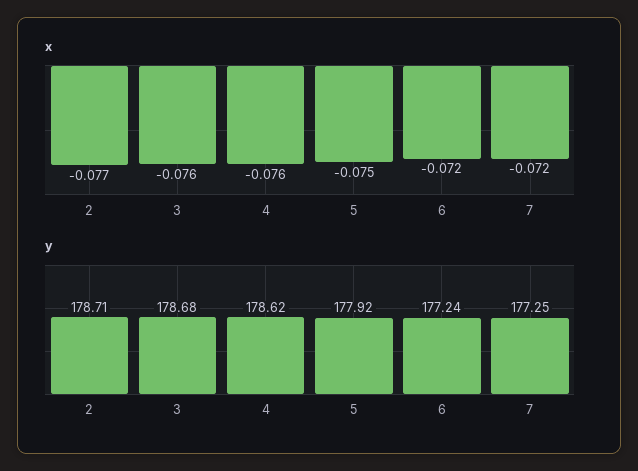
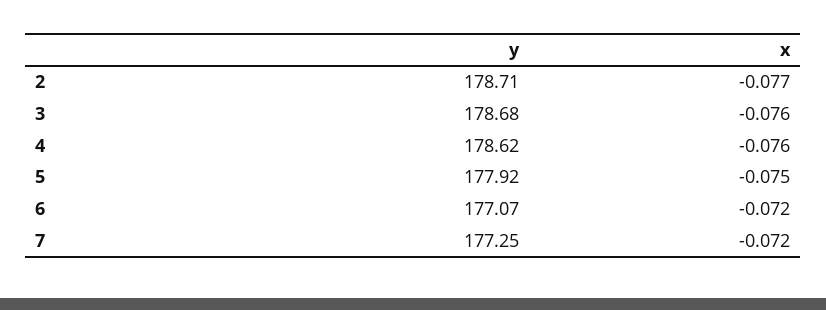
  {
    "x": {
      "2": -0.077,
      "3": -0.076,
      "4": -0.076,
      "5": -0.075,
      "6": -0.072,
      "7": -0.072
    },
    "y": {
      "2": 178.71,
      "3": 178.68,
      "4": 178.62,
      "5": 177.92,
-     "6": 177.24,
+     "6": 177.07,
      "7": 177.25
    }
  }

